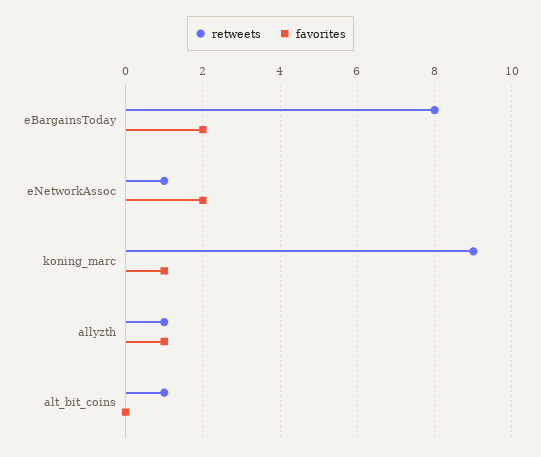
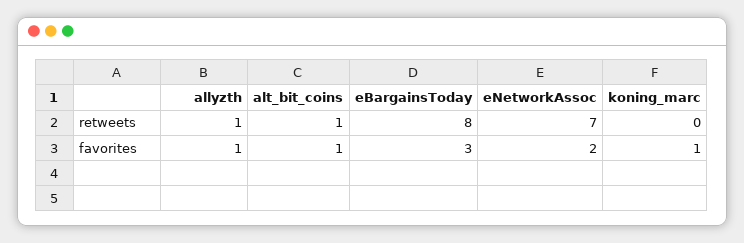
  {
    "retweets": {
      "eBargainsToday": 8,
-     "eNetworkAssoc": 1,
+     "eNetworkAssoc": 7,
-     "koning_marc": 9,
+     "koning_marc": 0,
      "allyzth": 1,
      "alt_bit_coins": 1
    },
    "favorites": {
-     "eBargainsToday": 2,
+     "eBargainsToday": 3,
      "eNetworkAssoc": 2,
      "koning_marc": 1,
      "allyzth": 1,
-     "alt_bit_coins": 0
+     "alt_bit_coins": 1
    }
  }

